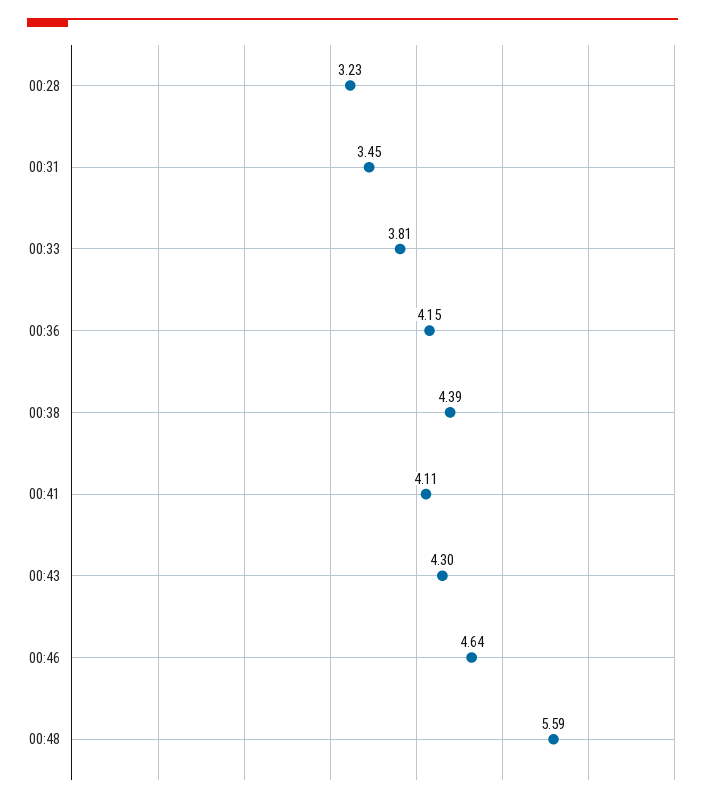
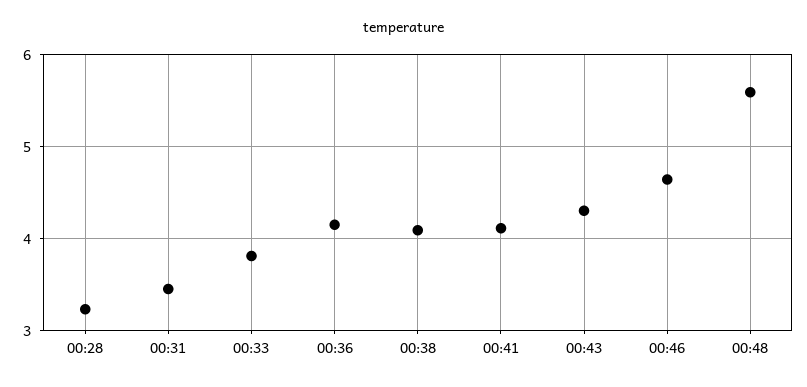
  {
    "00:28": 3.23,
    "00:31": 3.45,
    "00:33": 3.81,
    "00:36": 4.15,
-   "00:38": 4.39,
+   "00:38": 4.1,
    "00:41": 4.11,
    "00:43": 4.3,
    "00:46": 4.64,
    "00:48": 5.59
  }

